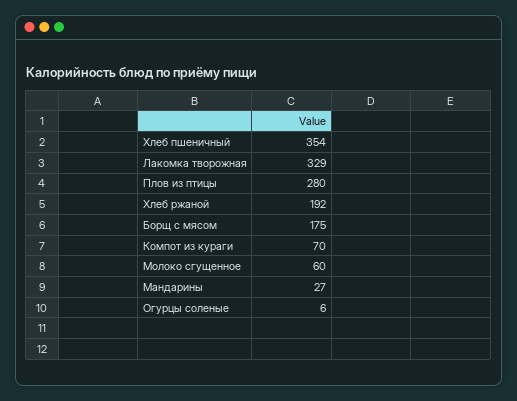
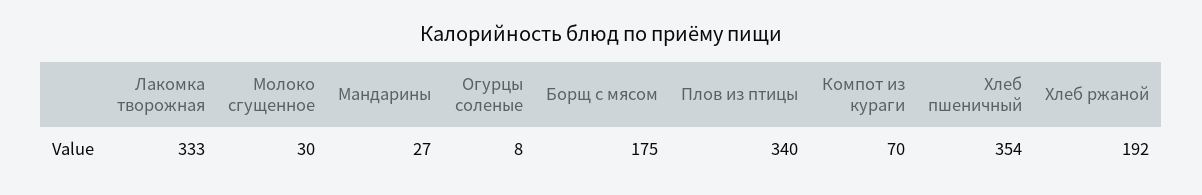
  {
    "Хлеб пшеничный": 354,
-   "Лакомка творожная": 329,
+   "Лакомка творожная": 333,
-   "Плов из птицы": 280,
+   "Плов из птицы": 340,
    "Хлеб ржаной": 192,
    "Борщ с мясом": 175,
    "Компот из кураги": 70,
-   "Молоко сгущенное": 60,
+   "Молоко сгущенное": 30,
    "Мандарины": 27,
-   "Огурцы соленые": 6
+   "Огурцы соленые": 8
  }

